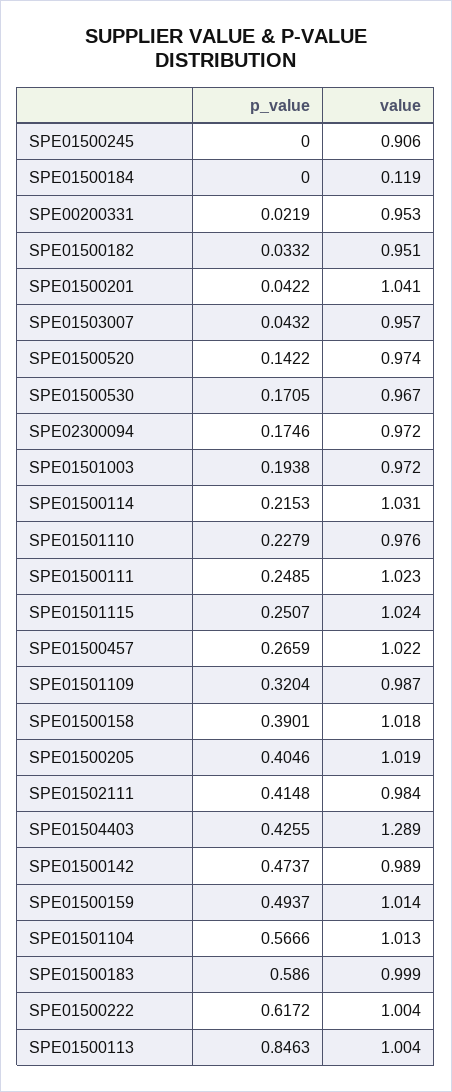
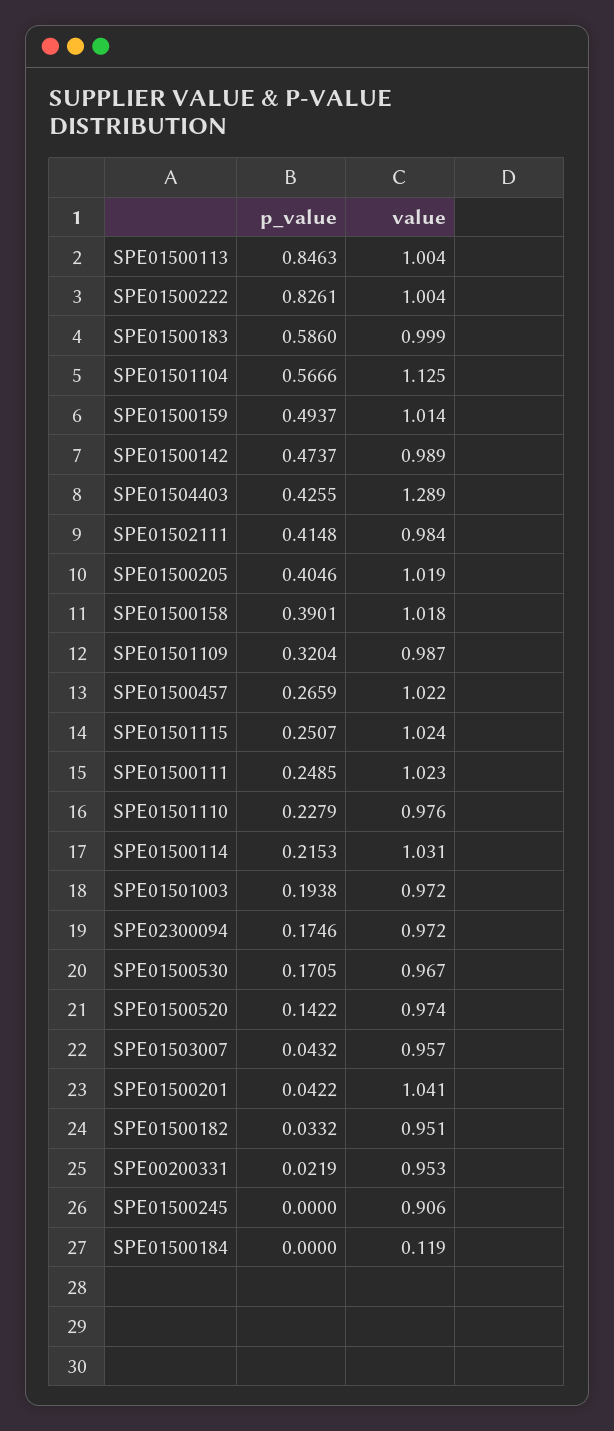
  {
    "p_value": {
      "SPE01500245": 0,
      "SPE01500184": 0,
      "SPE00200331": 0.0219,
      "SPE01500182": 0.0332,
      "SPE01500201": 0.0422,
      "SPE01503007": 0.0432,
      "SPE01500520": 0.1422,
      "SPE01500530": 0.1705,
      "SPE02300094": 0.1746,
      "SPE01501003": 0.1938,
      "SPE01500114": 0.2153,
      "SPE01501110": 0.2279,
      "SPE01500111": 0.2485,
      "SPE01501115": 0.2507,
      "SPE01500457": 0.2659,
      "SPE01501109": 0.3204,
      "SPE01500158": 0.3901,
      "SPE01500205": 0.4046,
      "SPE01502111": 0.4148,
      "SPE01504403": 0.4255,
      "SPE01500142": 0.4737,
      "SPE01500159": 0.4937,
      "SPE01501104": 0.5666,
      "SPE01500183": 0.586,
-     "SPE01500222": 0.6172,
+     "SPE01500222": 0.8261,
      "SPE01500113": 0.8463
    },
    "value": {
      "SPE01500245": 0.906,
      "SPE01500184": 0.119,
      "SPE00200331": 0.953,
      "SPE01500182": 0.951,
      "SPE01500201": 1.041,
      "SPE01503007": 0.957,
      "SPE01500520": 0.974,
      "SPE01500530": 0.967,
      "SPE02300094": 0.972,
      "SPE01501003": 0.972,
      "SPE01500114": 1.031,
      "SPE01501110": 0.976,
      "SPE01500111": 1.023,
      "SPE01501115": 1.024,
      "SPE01500457": 1.022,
      "SPE01501109": 0.987,
      "SPE01500158": 1.018,
      "SPE01500205": 1.019,
      "SPE01502111": 0.984,
      "SPE01504403": 1.289,
      "SPE01500142": 0.989,
      "SPE01500159": 1.014,
-     "SPE01501104": 1.013,
+     "SPE01501104": 1.125,
      "SPE01500183": 0.999,
      "SPE01500222": 1.004,
      "SPE01500113": 1.004
    }
  }

